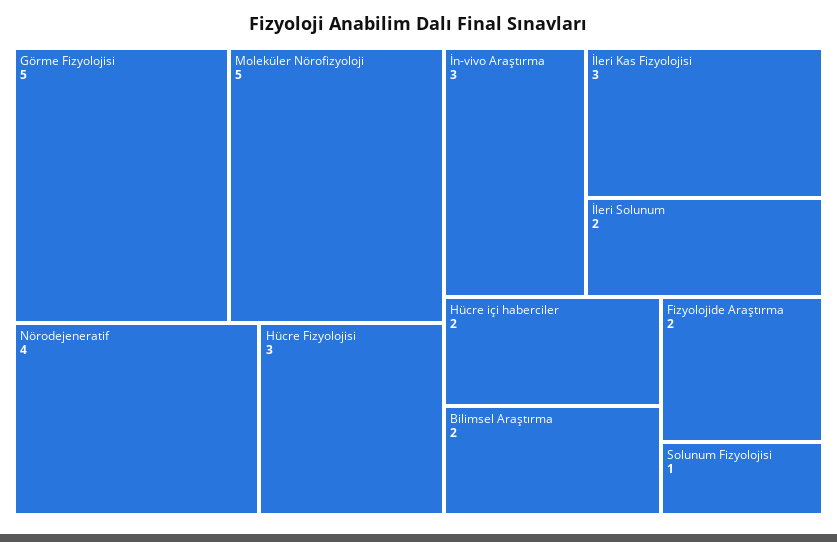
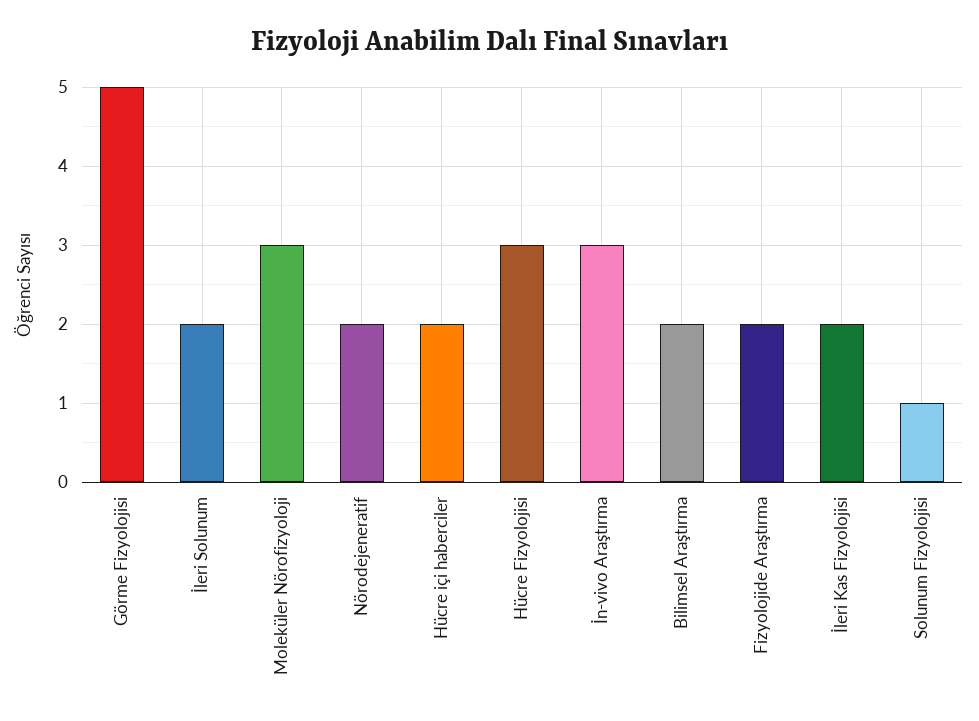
  {
    "Görme Fizyolojisi": 5,
-   "Moleküler Nörofizyoloji": 5,
+   "Moleküler Nörofizyoloji": 3,
-   "Nörodejeneratif": 4,
+   "Nörodejeneratif": 2,
    "Hücre Fizyolojisi": 3,
    "İn-vivo Araştırma": 3,
-   "İleri Kas Fizyolojisi": 3,
+   "İleri Kas Fizyolojisi": 2,
    "İleri Solunum": 2,
    "Hücre içi haberciler": 2,
    "Bilimsel Araştırma": 2,
    "Fizyolojide Araştırma": 2,
    "Solunum Fizyolojisi": 1
  }

